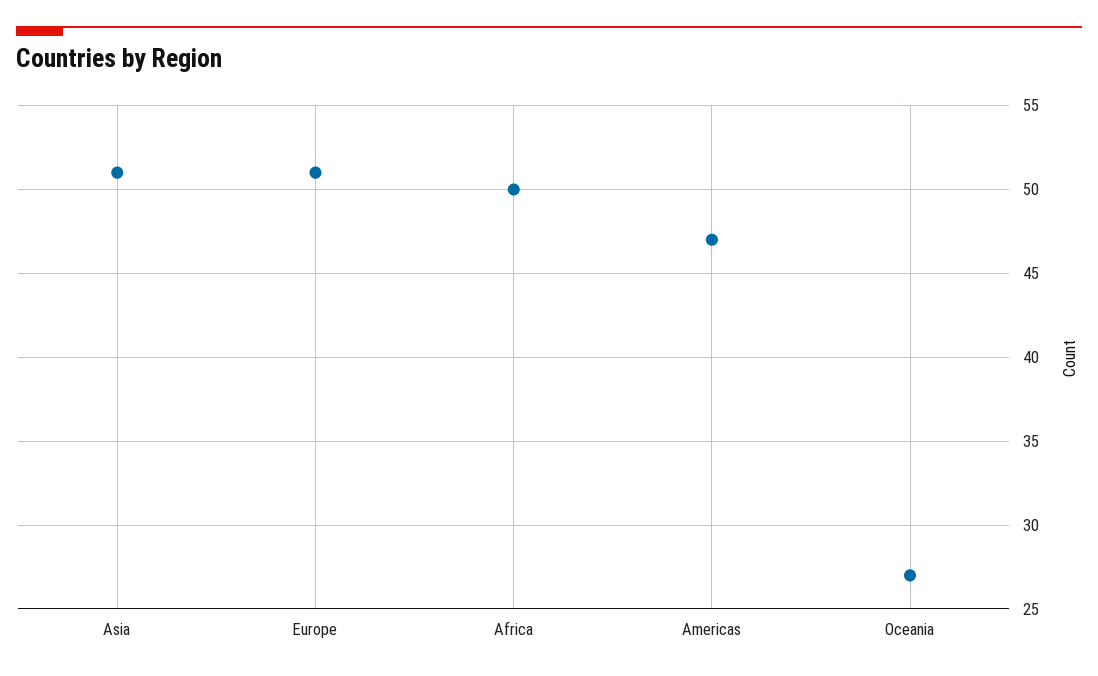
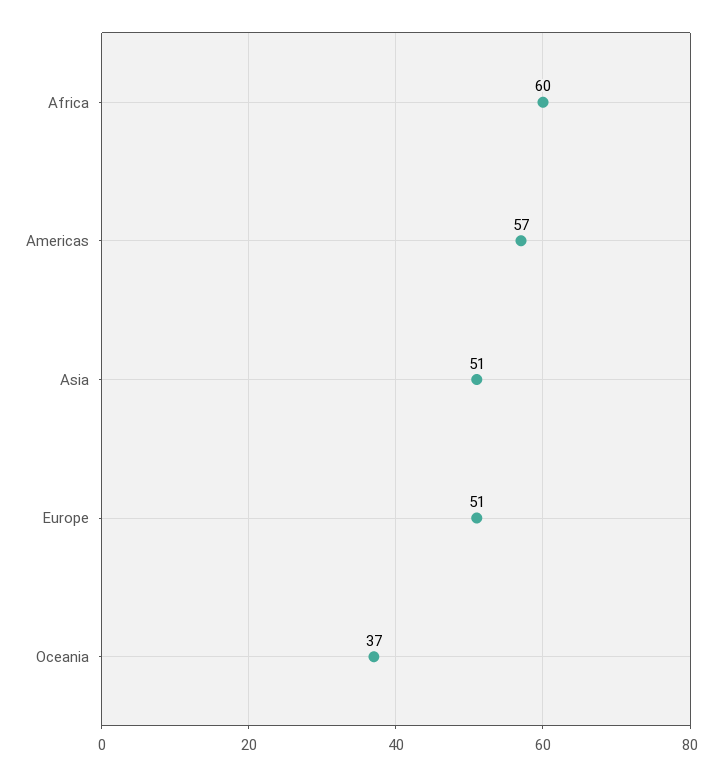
  {
    "Asia": 51,
    "Europe": 51,
-   "Africa": 50,
+   "Africa": 60,
-   "Americas": 47,
+   "Americas": 57,
-   "Oceania": 27
+   "Oceania": 37
  }

